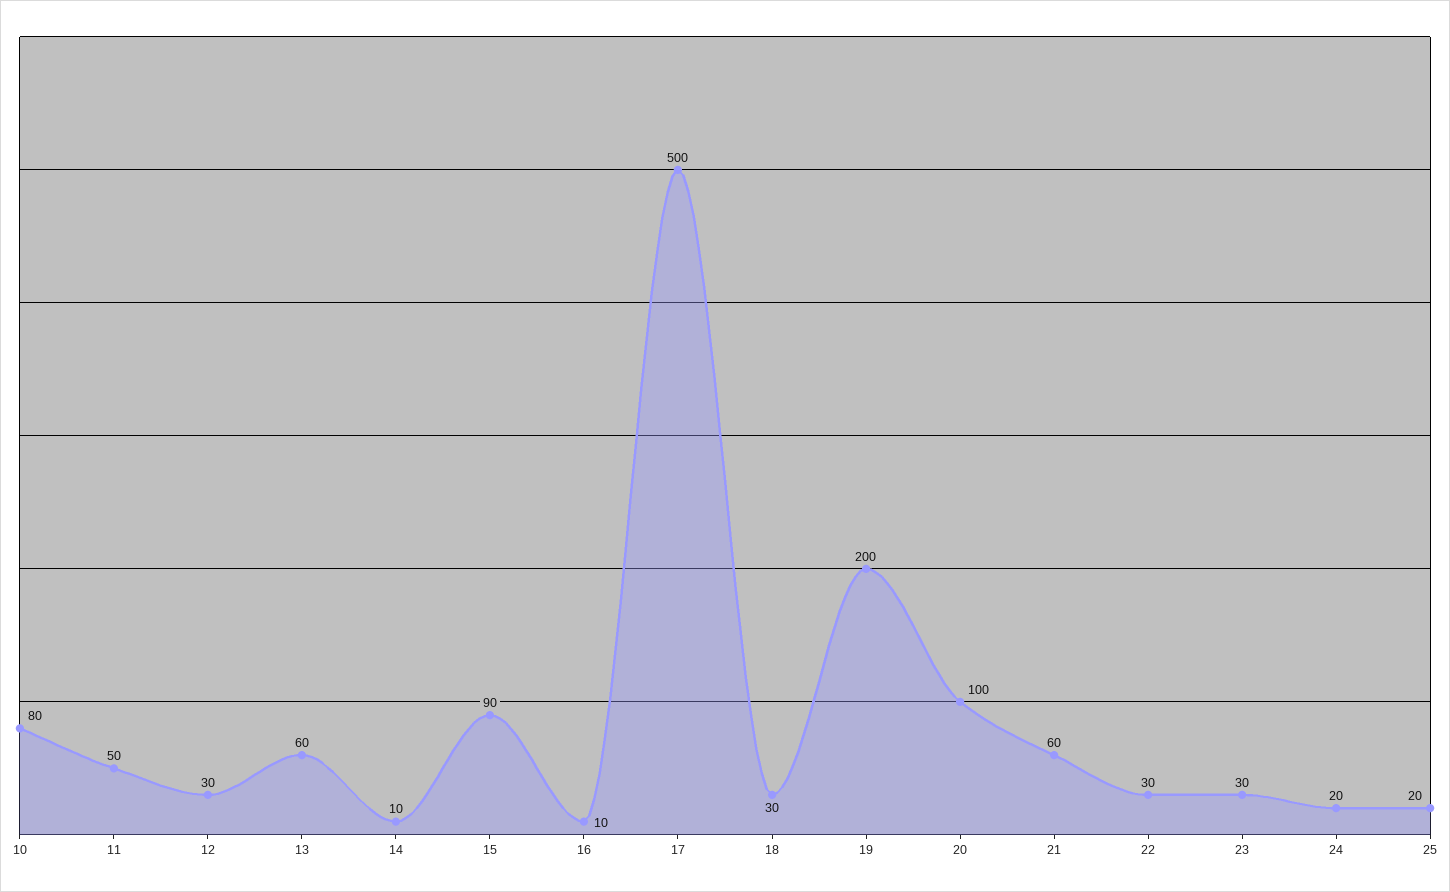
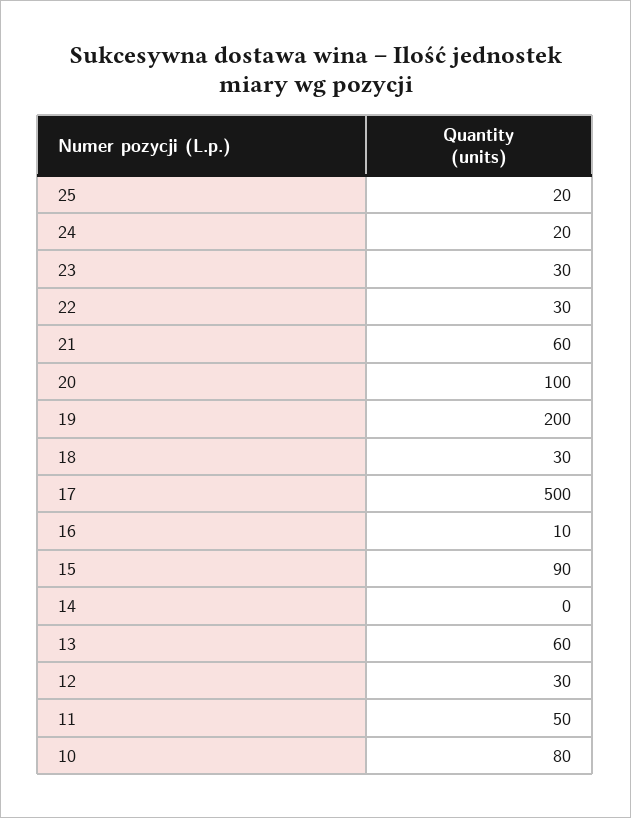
  {
    "10": 80,
    "11": 50,
    "12": 30,
    "13": 60,
-   "14": 10,
+   "14": 0,
    "15": 90,
    "16": 10,
    "17": 500,
    "18": 30,
    "19": 200,
    "20": 100,
    "21": 60,
    "22": 30,
    "23": 30,
    "24": 20,
    "25": 20
  }

